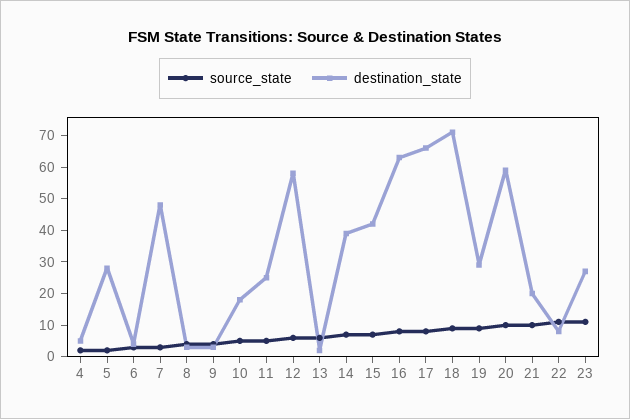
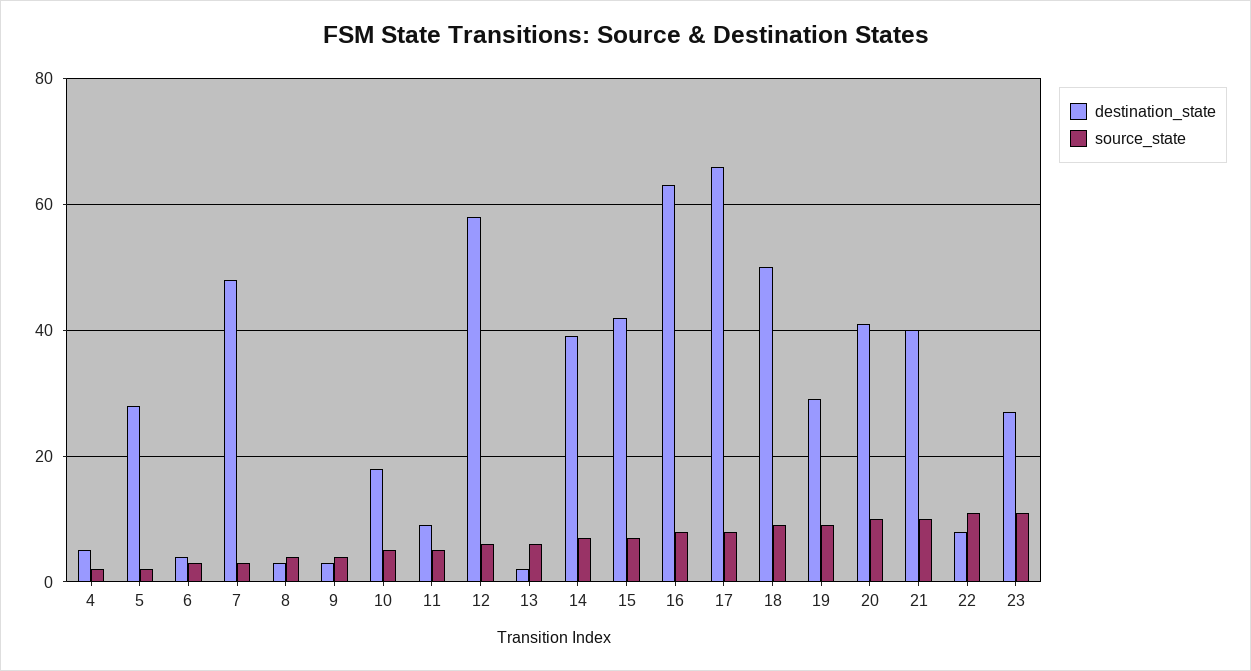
  {
    "source_state": {
      "4": 0,
      "5": 0,
      "6": 5,
      "7": 5,
      "8": 5,
      "9": 5,
      "10": 5,
      "11": 5,
      "12": 5,
      "13": 5,
      "14": 5,
      "15": 5,
      "16": 10,
      "17": 10,
      "18": 10,
      "19": 10,
      "20": 10,
      "21": 10,
      "22": 10,
      "23": 10
    },
    "destination_state": {
      "4": 5,
      "5": 30,
      "6": 5,
      "7": 50,
      "8": 5,
      "9": 5,
      "10": 20,
-     "11": 25,
+     "11": 10,
      "12": 60,
      "13": 0,
      "14": 40,
      "15": 40,
      "16": 65,
      "17": 65,
-     "18": 70,
+     "18": 50,
      "19": 30,
-     "20": 60,
+     "20": 40,
-     "21": 20,
+     "21": 40,
      "22": 10,
      "23": 25
    }
  }

